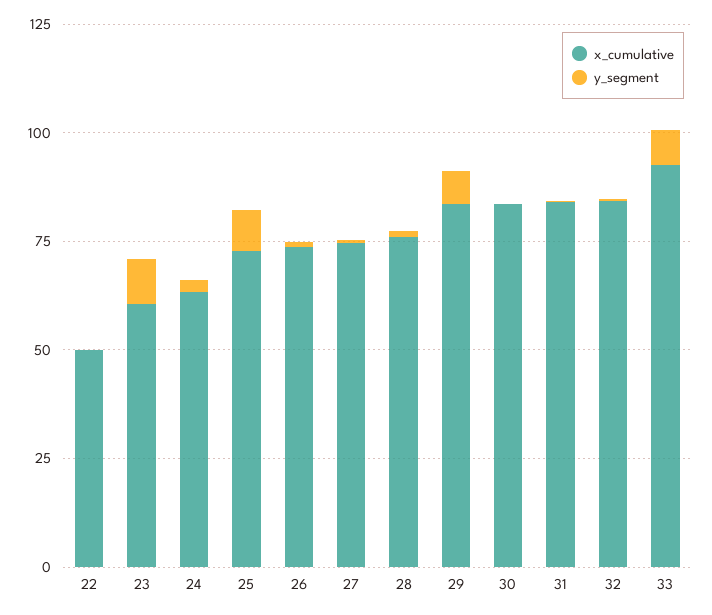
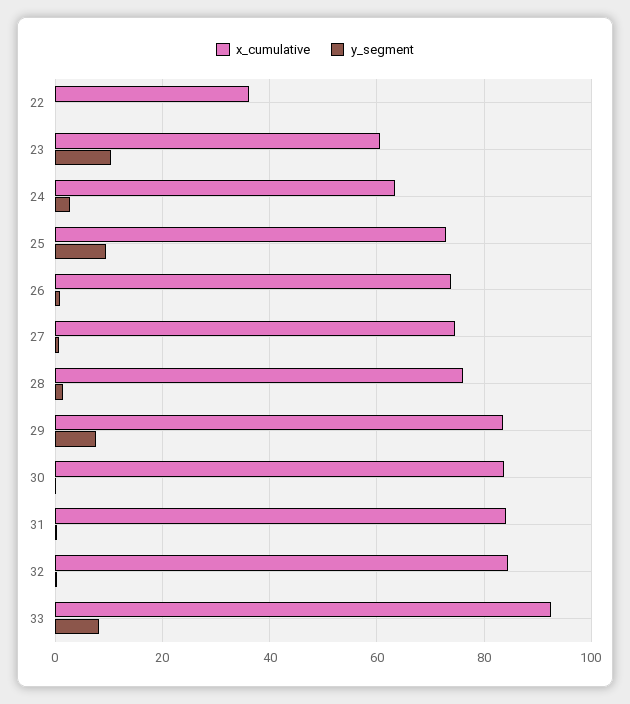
  {
    "x_cumulative": {
-     "22": 50,
+     "22": 36,
      "23": 60,
      "24": 64,
      "25": 72,
      "26": 74,
      "27": 74,
      "28": 76,
      "29": 84,
      "30": 84,
      "31": 84,
      "32": 84,
      "33": 92
    },
    "y_segment": {
      "22": 0,
      "23": 10,
      "24": 2,
      "25": 10,
      "26": 2,
      "27": 0,
      "28": 2,
      "29": 8,
      "30": 0,
      "31": 0,
      "32": 0,
      "33": 8
    }
  }

